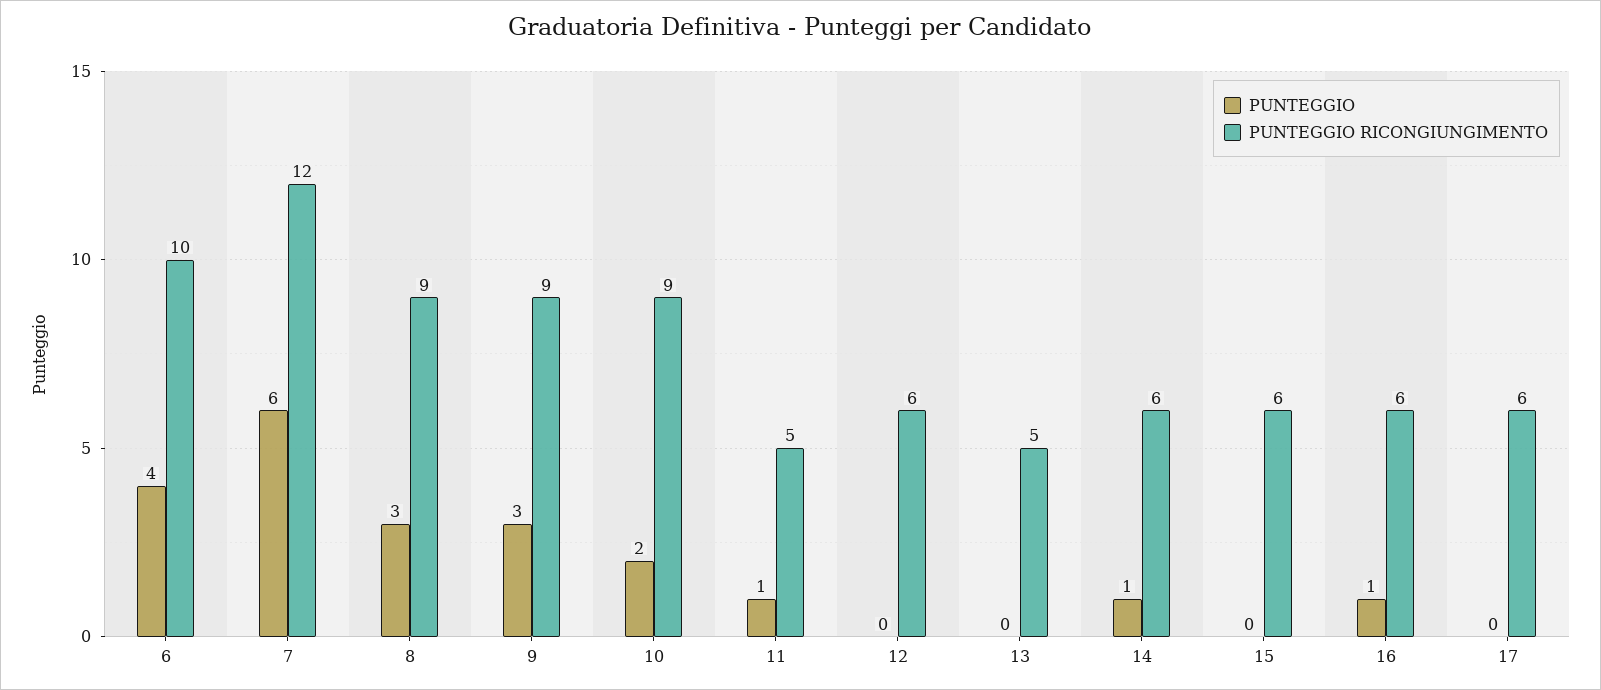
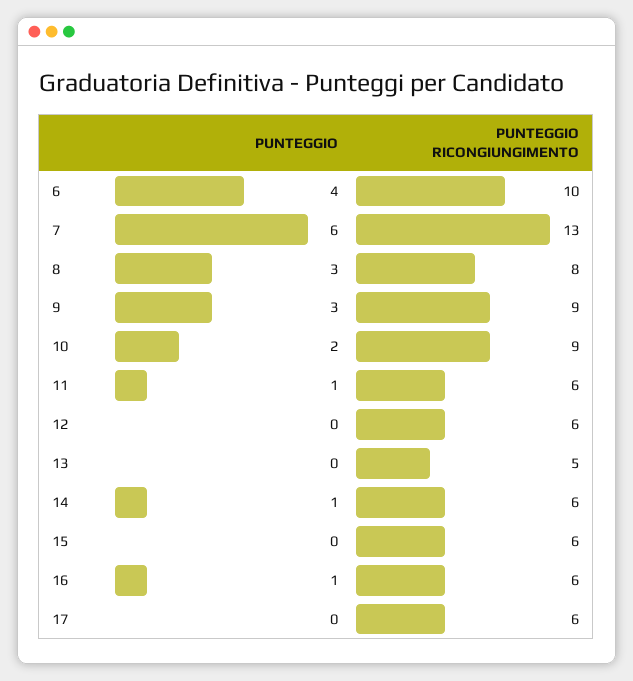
  {
    "PUNTEGGIO": {
      "6": 4,
      "7": 6,
      "8": 3,
      "9": 3,
      "10": 2,
      "11": 1,
      "12": 0,
      "13": 0,
      "14": 1,
      "15": 0,
      "16": 1,
      "17": 0
    },
    "PUNTEGGIO RICONGIUNGIMENTO": {
      "6": 10,
-     "7": 12,
+     "7": 13,
-     "8": 9,
+     "8": 8,
      "9": 9,
      "10": 9,
-     "11": 5,
+     "11": 6,
      "12": 6,
      "13": 5,
      "14": 6,
      "15": 6,
      "16": 6,
      "17": 6
    }
  }

